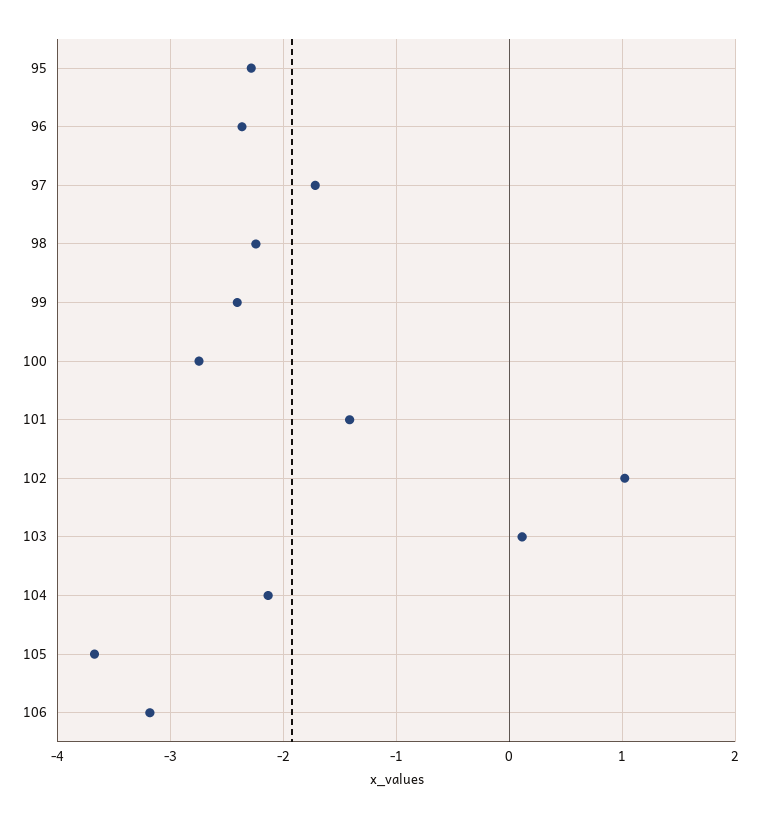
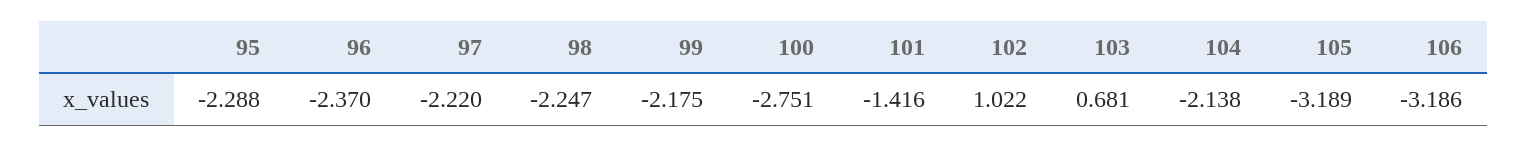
  {
    "95": -2.288,
    "96": -2.37,
-   "97": -1.7,
+   "97": -2.22,
    "98": -2.247,
-   "99": -2.4,
+   "99": -2.175,
    "100": -2.751,
    "101": -1.416,
    "102": 1.022,
-   "103": 0.1,
+   "103": 0.681,
    "104": -2.138,
-   "105": -3.7,
+   "105": -3.189,
    "106": -3.186
  }

